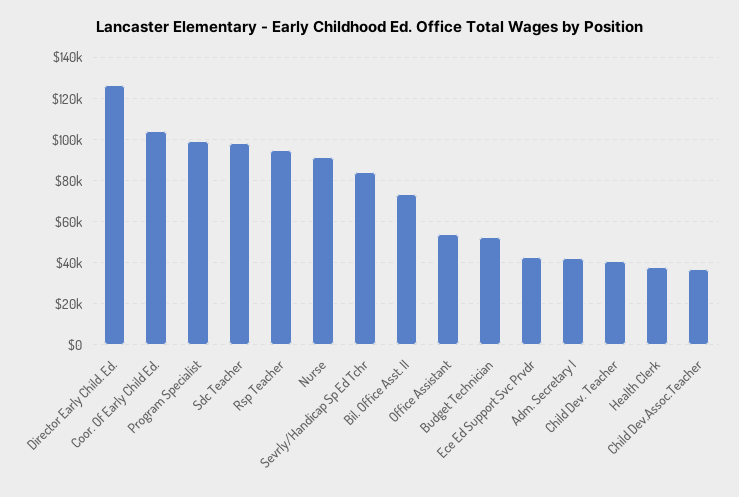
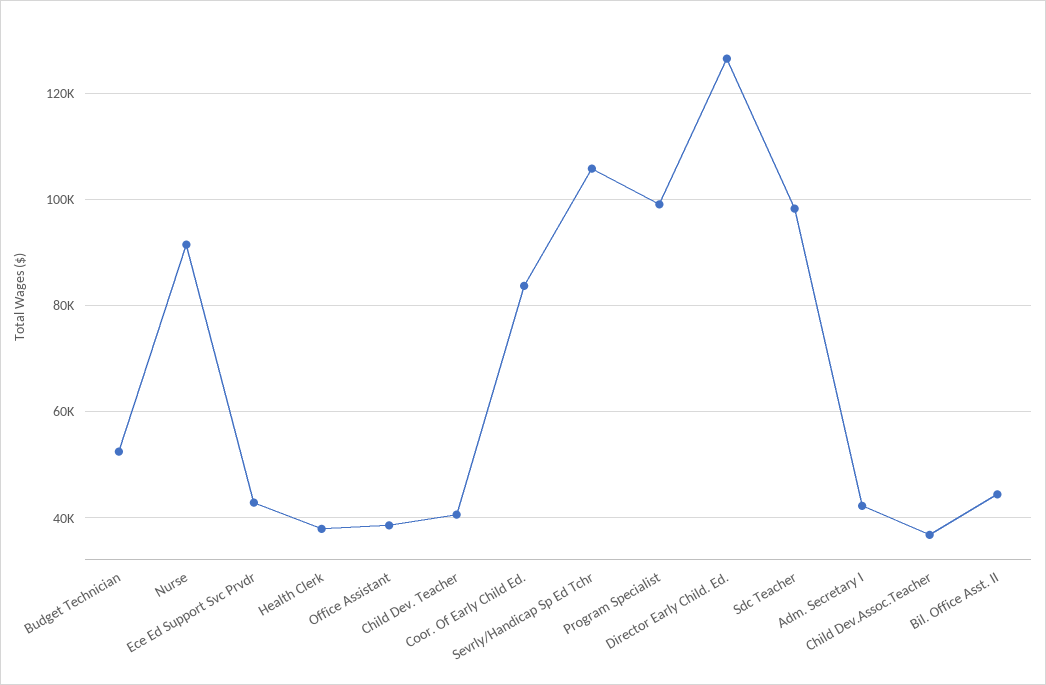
  {
    "Director Early Child. Ed.": 126000,
-   "Coor. Of Early Child Ed.": 105000,
+   "Coor. Of Early Child Ed.": 84000,
    "Program Specialist": 100000,
    "Sdc Teacher": 98000,
-   "Rsp Teacher": 95000,
    "Nurse": 92000,
-   "Sevrly/Handicap Sp Ed Tchr": 85000,
+   "Sevrly/Handicap Sp Ed Tchr": 106000,
-   "Bil. Office Asst. II": 75000,
+   "Bil. Office Asst. II": 44000,
-   "Office Assistant": 55000,
+   "Office Assistant": 38000,
    "Budget Technician": 52000,
    "Ece Ed Support Svc Prvdr": 42000,
    "Adm. Secretary I": 42000,
    "Child Dev. Teacher": 40000,
    "Health Clerk": 38000,
    "Child Dev.Assoc.Teacher": 36000
  }

